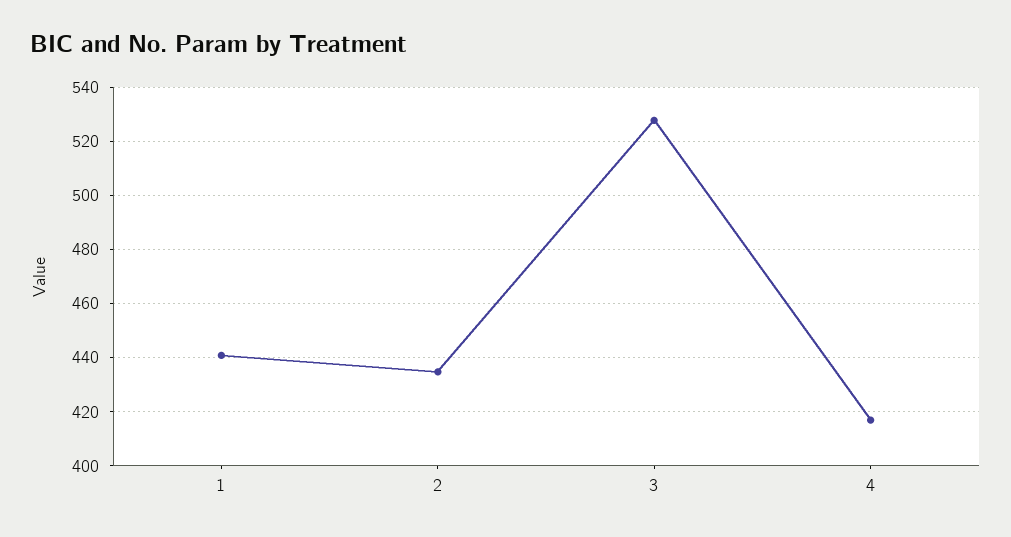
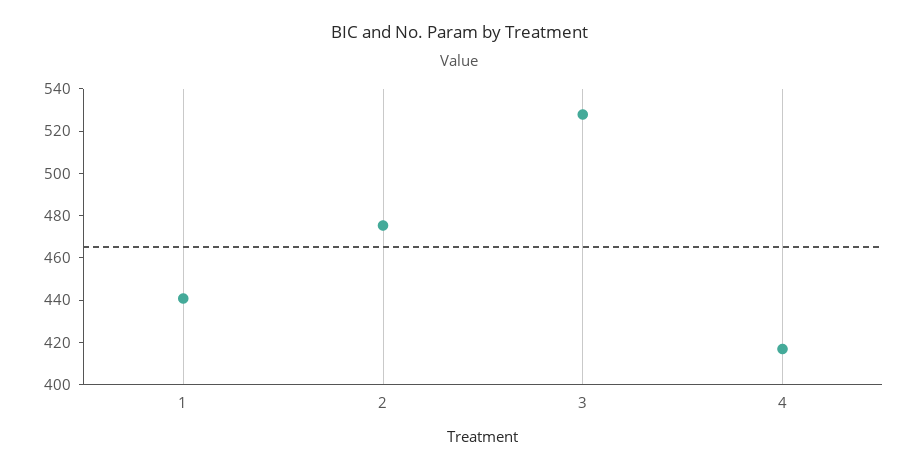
  {
    "1": 440,
-   "2": 435,
+   "2": 475,
    "3": 527.5,
    "4": 417.5
  }

